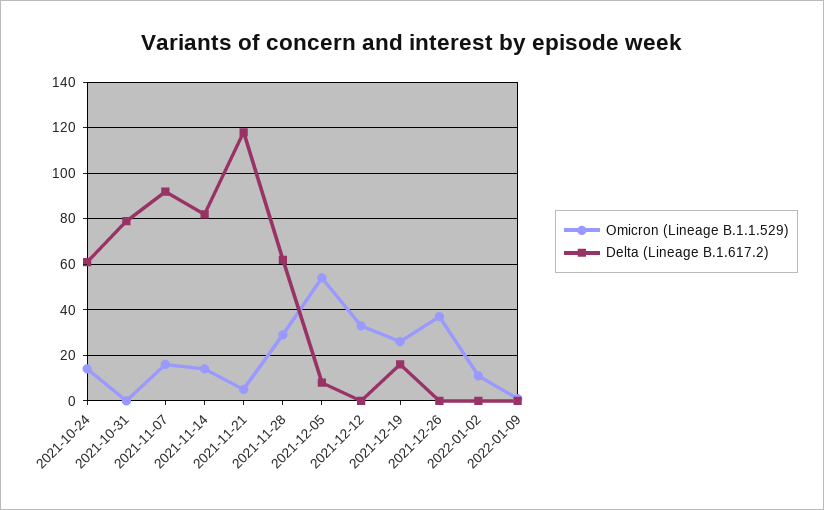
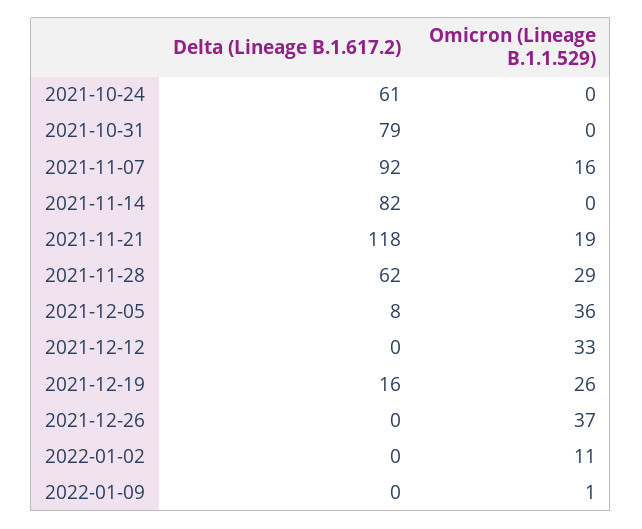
  {
    "Omicron (Lineage B.1.1.529)": {
-     "2021-10-24": 15,
+     "2021-10-24": 0,
      "2021-10-31": 0,
      "2021-11-07": 16,
-     "2021-11-14": 15,
+     "2021-11-14": 0,
-     "2021-11-21": 5,
+     "2021-11-21": 19,
      "2021-11-28": 29,
-     "2021-12-05": 55,
+     "2021-12-05": 36,
      "2021-12-12": 33,
      "2021-12-19": 26,
      "2021-12-26": 37,
      "2022-01-02": 11,
      "2022-01-09": 1
    },
    "Delta (Lineage B.1.617.2)": {
      "2021-10-24": 61,
      "2021-10-31": 79,
      "2021-11-07": 92,
      "2021-11-14": 82,
      "2021-11-21": 118,
      "2021-11-28": 62,
      "2021-12-05": 8,
      "2021-12-12": 0,
      "2021-12-19": 16,
      "2021-12-26": 0,
      "2022-01-02": 0,
      "2022-01-09": 0
    }
  }

